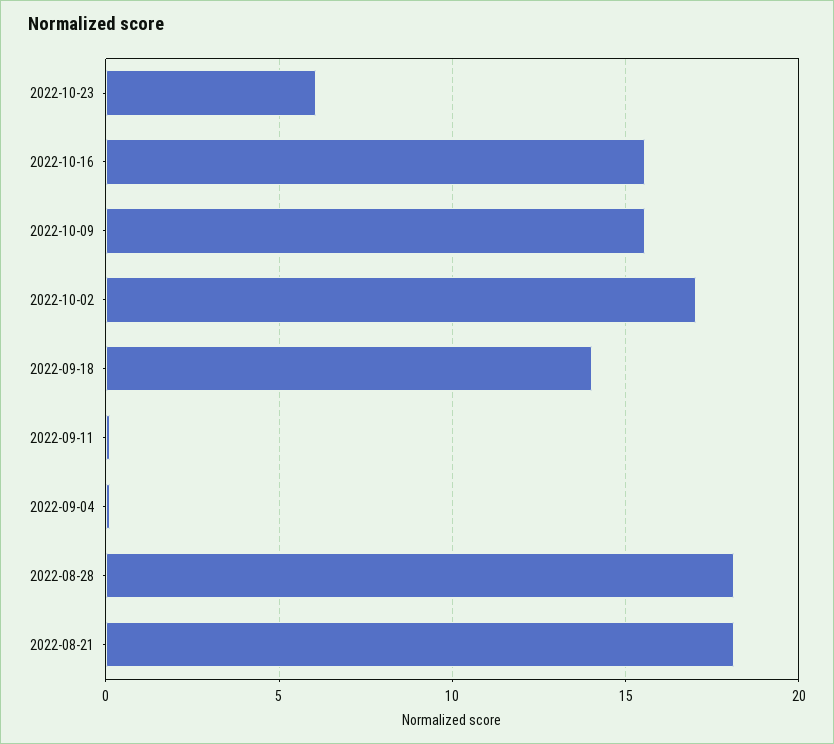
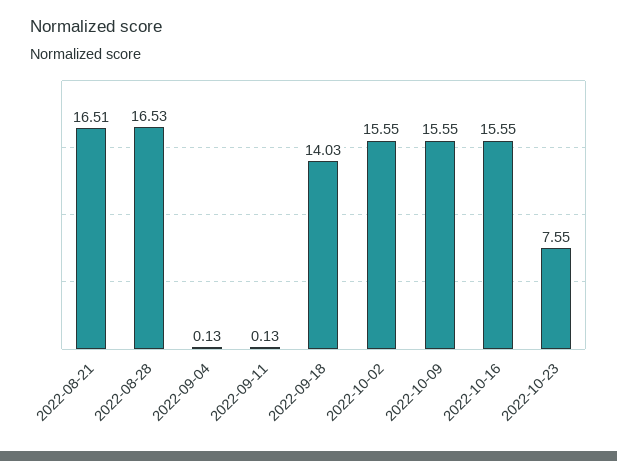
  {
-   "2022-10-23": 6,
+   "2022-10-23": 7.55,
    "2022-10-16": 15.55,
    "2022-10-09": 15.55,
-   "2022-10-02": 17,
+   "2022-10-02": 15.55,
    "2022-09-18": 14.03,
    "2022-09-11": 0.13,
    "2022-09-04": 0.13,
-   "2022-08-28": 18,
+   "2022-08-28": 16.53,
-   "2022-08-21": 18
+   "2022-08-21": 16.51
  }

